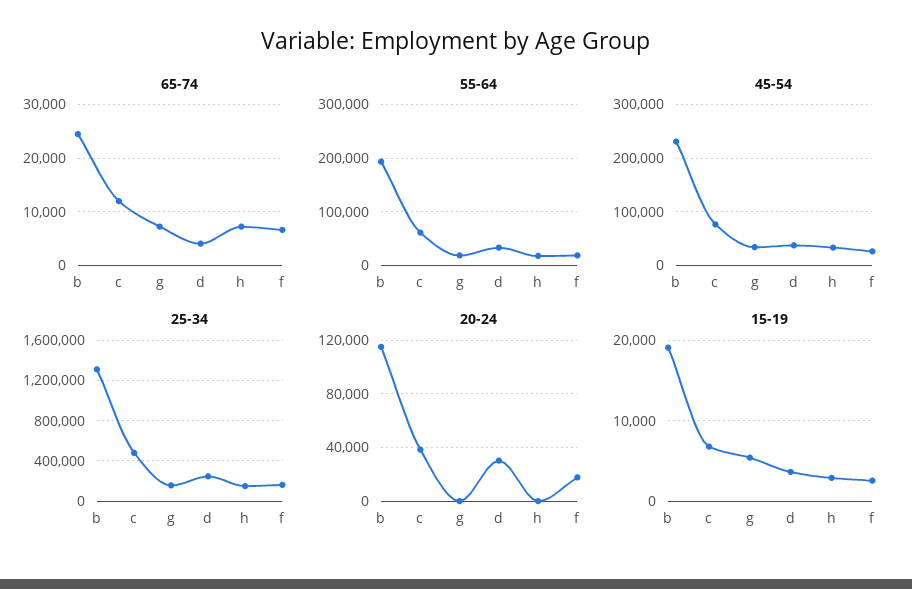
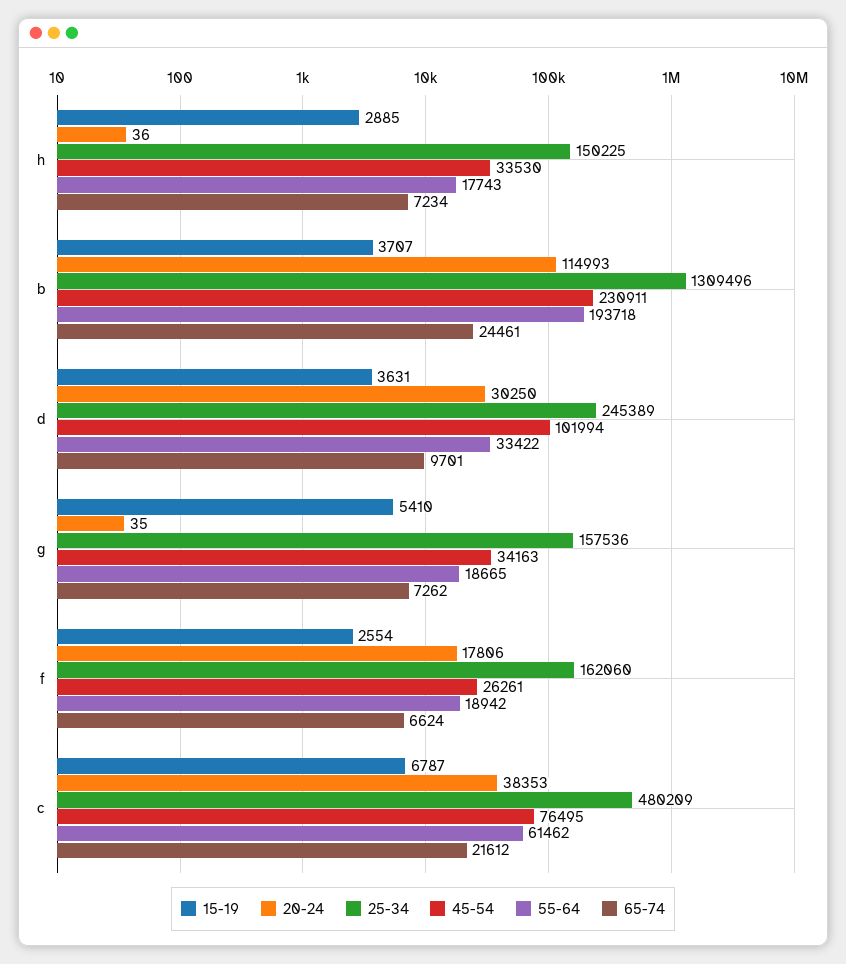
  {
    "65-74": {
      "b": 24461,
-     "c": 12000,
+     "c": 21612,
      "g": 7262,
-     "d": 4000,
+     "d": 9701,
      "h": 7234,
      "f": 6624
    },
    "55-64": {
      "b": 193718,
      "c": 61462,
      "g": 18665,
      "d": 33422,
      "h": 17743,
      "f": 18942
    },
    "45-54": {
      "b": 230911,
      "c": 76495,
      "g": 34163,
-     "d": 40000,
+     "d": 101994,
      "h": 33530,
      "f": 26261
    },
    "25-34": {
      "b": 1309496,
      "c": 480209,
      "g": 157536,
      "d": 245389,
      "h": 150225,
      "f": 162060
    },
    "20-24": {
      "b": 114993,
      "c": 38353,
      "g": 35,
      "d": 30250,
      "h": 36,
      "f": 17806
    },
    "15-19": {
-     "b": 19000,
+     "b": 3707,
      "c": 6787,
      "g": 5410,
      "d": 3631,
      "h": 2885,
      "f": 2554
    }
  }

